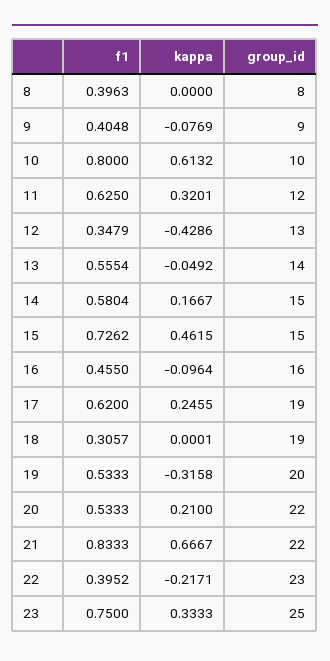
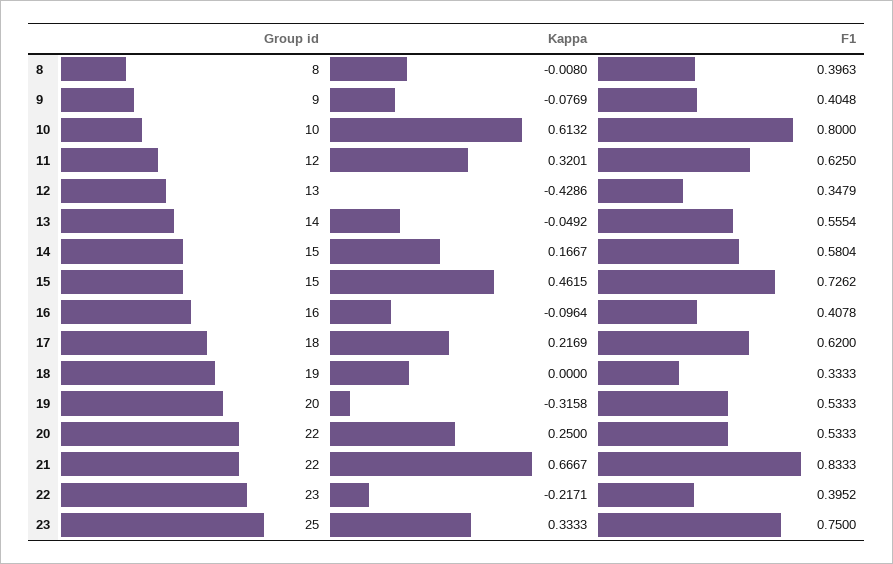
  {
    "f1": {
      "8": 0.3963,
      "9": 0.4048,
      "10": 0.8,
      "11": 0.625,
      "12": 0.3479,
      "13": 0.5554,
      "14": 0.5804,
      "15": 0.7262,
-     "16": 0.455,
+     "16": 0.4078,
      "17": 0.62,
-     "18": 0.3057,
+     "18": 0.3333,
      "19": 0.5333,
      "20": 0.5333,
      "21": 0.8333,
      "22": 0.3952,
      "23": 0.75
    },
    "kappa": {
-     "8": 0,
+     "8": -0.008,
      "9": -0.0769,
      "10": 0.6132,
      "11": 0.3201,
      "12": -0.4286,
      "13": -0.0492,
      "14": 0.1667,
      "15": 0.4615,
      "16": -0.0964,
-     "17": 0.2455,
+     "17": 0.2169,
-     "18": 0.0001,
+     "18": 0,
      "19": -0.3158,
-     "20": 0.21,
+     "20": 0.25,
      "21": 0.6667,
      "22": -0.2171,
      "23": 0.3333
    },
    "group_id": {
      "8": 8,
      "9": 9,
      "10": 10,
      "11": 12,
      "12": 13,
      "13": 14,
      "14": 15,
      "15": 15,
      "16": 16,
-     "17": 19,
+     "17": 18,
      "18": 19,
      "19": 20,
      "20": 22,
      "21": 22,
      "22": 23,
      "23": 25
    }
  }

